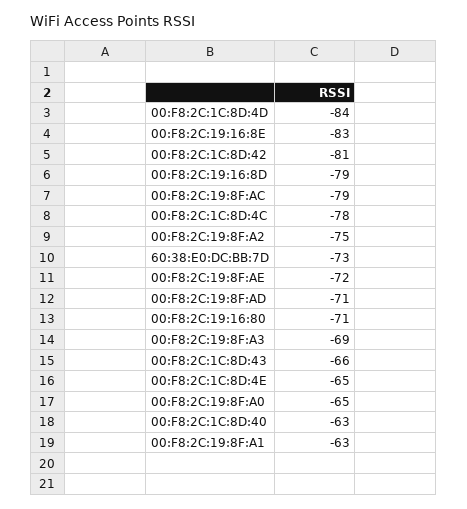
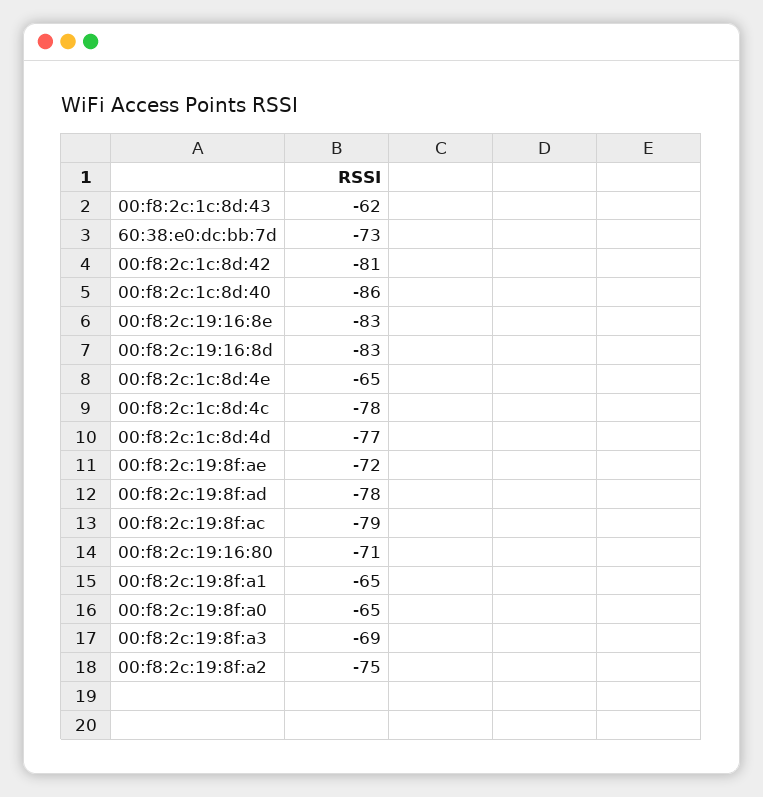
  {
-   "00:F8:2C:1C:8D:4D": -84,
+   "00:F8:2C:1C:8D:4D": -77,
    "00:F8:2C:19:16:8E": -83,
    "00:F8:2C:1C:8D:42": -81,
-   "00:F8:2C:19:16:8D": -79,
+   "00:F8:2C:19:16:8D": -83,
    "00:F8:2C:19:8F:AC": -79,
    "00:F8:2C:1C:8D:4C": -78,
    "00:F8:2C:19:8F:A2": -75,
    "60:38:E0:DC:BB:7D": -73,
    "00:F8:2C:19:8F:AE": -72,
-   "00:F8:2C:19:8F:AD": -71,
+   "00:F8:2C:19:8F:AD": -78,
    "00:F8:2C:19:16:80": -71,
    "00:F8:2C:19:8F:A3": -69,
-   "00:F8:2C:1C:8D:43": -66,
+   "00:F8:2C:1C:8D:43": -62,
    "00:F8:2C:1C:8D:4E": -65,
    "00:F8:2C:19:8F:A0": -65,
-   "00:F8:2C:1C:8D:40": -63,
+   "00:F8:2C:1C:8D:40": -86,
-   "00:F8:2C:19:8F:A1": -63
+   "00:F8:2C:19:8F:A1": -65
  }

